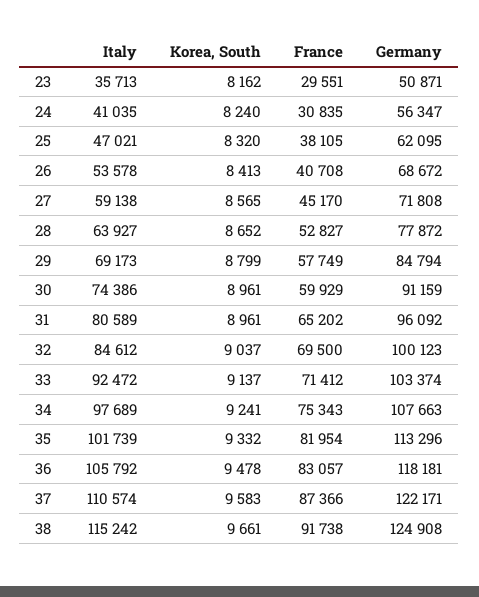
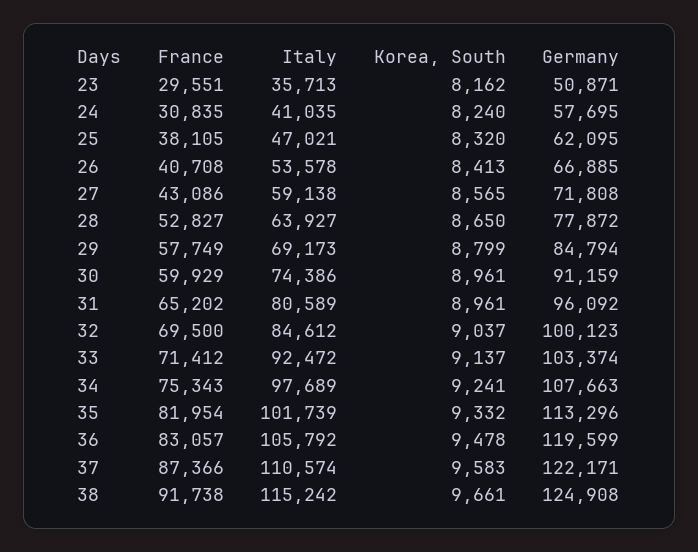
  {
    "Italy": {
      "23": 35713,
      "24": 41035,
      "25": 47021,
      "26": 53578,
      "27": 59138,
      "28": 63927,
      "29": 69173,
      "30": 74386,
      "31": 80589,
      "32": 84612,
      "33": 92472,
      "34": 97689,
      "35": 101739,
      "36": 105792,
      "37": 110574,
      "38": 115242
    },
    "Korea, South": {
      "23": 8162,
      "24": 8240,
      "25": 8320,
      "26": 8413,
      "27": 8565,
-     "28": 8652,
+     "28": 8650,
      "29": 8799,
      "30": 8961,
      "31": 8961,
      "32": 9037,
      "33": 9137,
      "34": 9241,
      "35": 9332,
      "36": 9478,
      "37": 9583,
      "38": 9661
    },
    "France": {
      "23": 29551,
      "24": 30835,
      "25": 38105,
      "26": 40708,
-     "27": 45170,
+     "27": 43086,
      "28": 52827,
      "29": 57749,
      "30": 59929,
      "31": 65202,
      "32": 69500,
      "33": 71412,
      "34": 75343,
      "35": 81954,
      "36": 83057,
      "37": 87366,
      "38": 91738
    },
    "Germany": {
      "23": 50871,
-     "24": 56347,
+     "24": 57695,
      "25": 62095,
-     "26": 68672,
+     "26": 66885,
      "27": 71808,
      "28": 77872,
      "29": 84794,
      "30": 91159,
      "31": 96092,
      "32": 100123,
      "33": 103374,
      "34": 107663,
      "35": 113296,
-     "36": 118181,
+     "36": 119599,
      "37": 122171,
      "38": 124908
    }
  }

